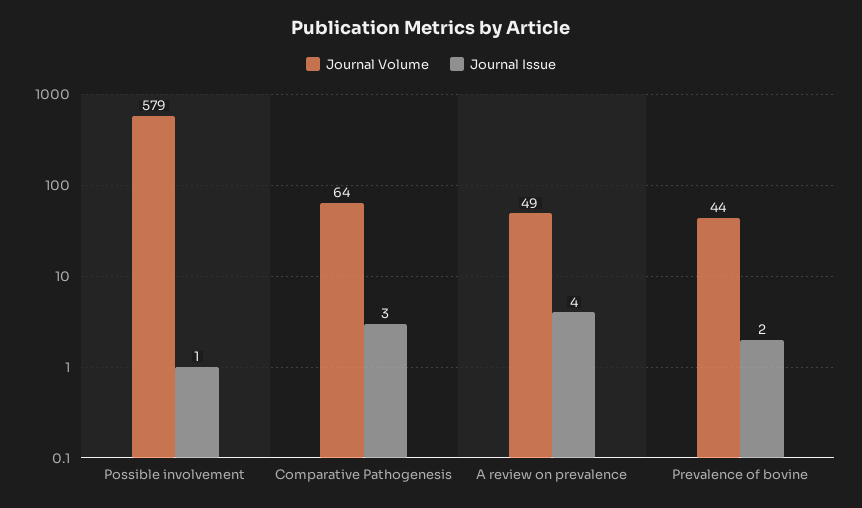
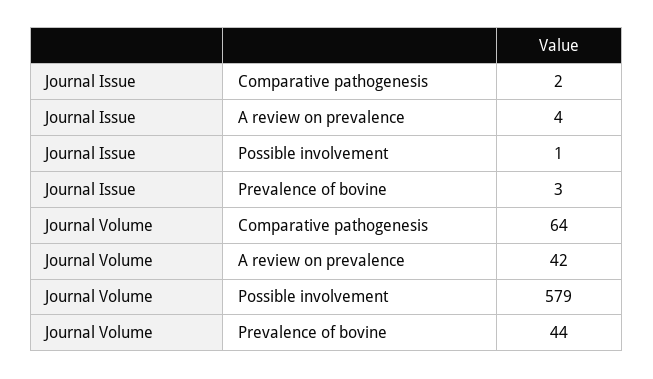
  {
    "Journal Volume": {
      "Possible involvement": 579,
      "Comparative Pathogenesis": 64,
-     "A review on prevalence": 49,
+     "A review on prevalence": 42,
      "Prevalence of bovine": 44
    },
    "Journal Issue": {
      "Possible involvement": 1,
-     "Comparative Pathogenesis": 3,
+     "Comparative Pathogenesis": 2,
      "A review on prevalence": 4,
-     "Prevalence of bovine": 2
+     "Prevalence of bovine": 3
    }
  }

